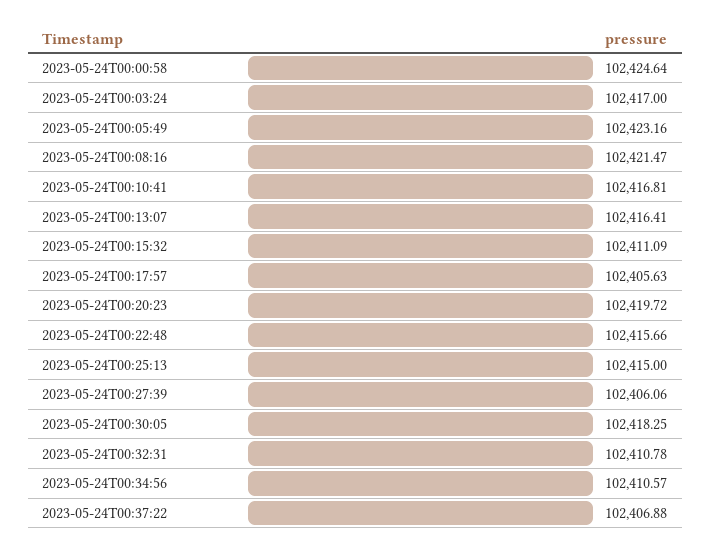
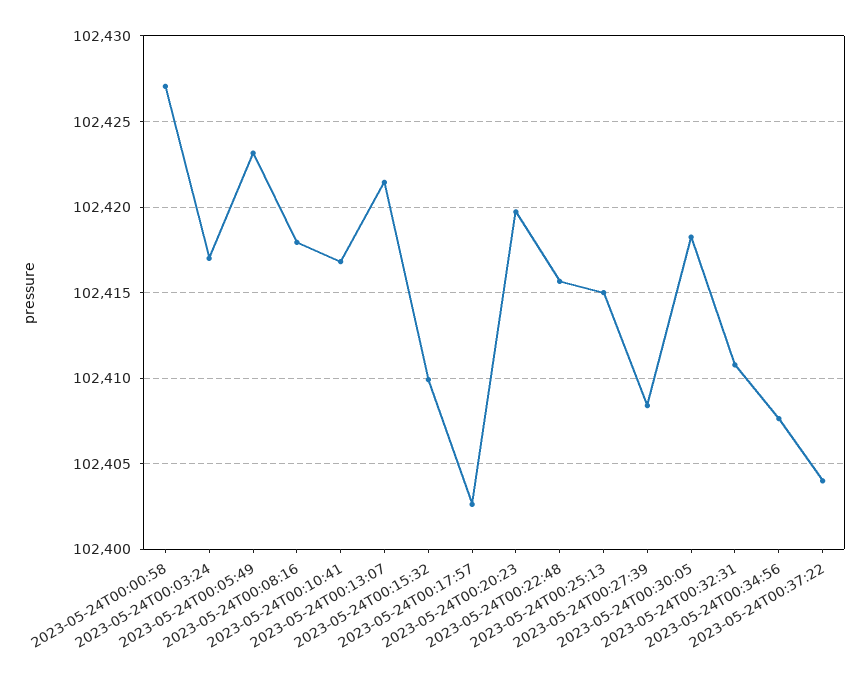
  {
-   "2023-05-24T00:00:58": 102424.64,
+   "2023-05-24T00:00:58": 102427,
    "2023-05-24T00:03:24": 102417,
    "2023-05-24T00:05:49": 102423.16,
-   "2023-05-24T00:08:16": 102421.47,
+   "2023-05-24T00:08:16": 102418,
    "2023-05-24T00:10:41": 102416.81,
-   "2023-05-24T00:13:07": 102416.41,
+   "2023-05-24T00:13:07": 102421.5,
-   "2023-05-24T00:15:32": 102411.09,
+   "2023-05-24T00:15:32": 102410,
-   "2023-05-24T00:17:57": 102405.63,
+   "2023-05-24T00:17:57": 102402.5,
    "2023-05-24T00:20:23": 102419.72,
    "2023-05-24T00:22:48": 102415.66,
    "2023-05-24T00:25:13": 102415,
-   "2023-05-24T00:27:39": 102406.06,
+   "2023-05-24T00:27:39": 102408.5,
    "2023-05-24T00:30:05": 102418.25,
    "2023-05-24T00:32:31": 102410.78,
-   "2023-05-24T00:34:56": 102410.57,
+   "2023-05-24T00:34:56": 102407.5,
-   "2023-05-24T00:37:22": 102406.88
+   "2023-05-24T00:37:22": 102404
  }

